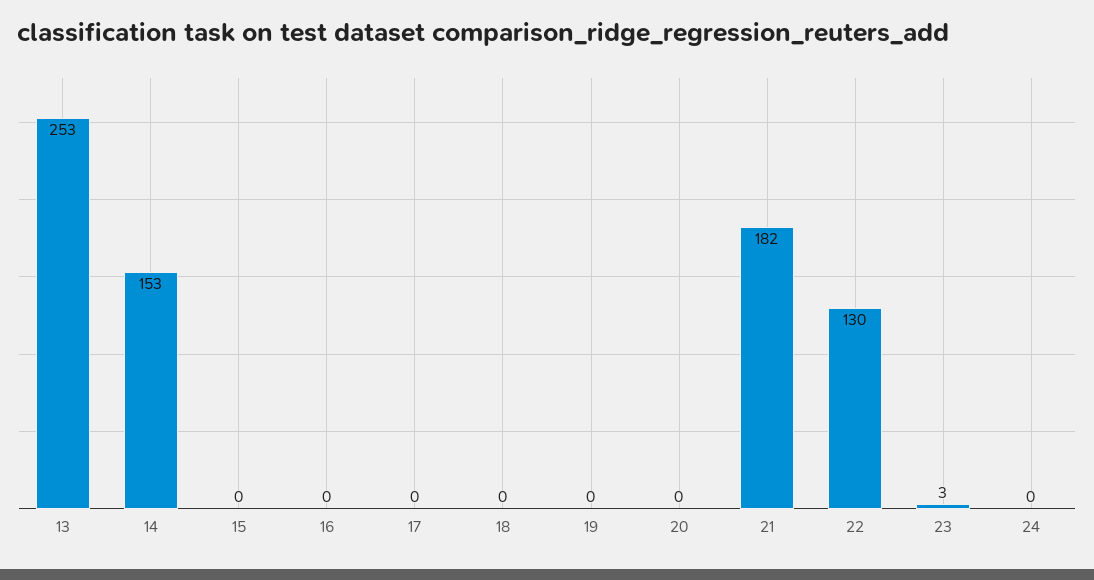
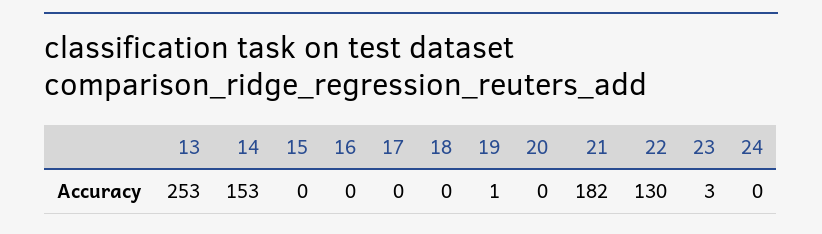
  {
    "13": 253,
    "14": 153,
    "15": 0,
    "16": 0,
    "17": 0,
    "18": 0,
-   "19": 0,
+   "19": 1,
    "20": 0,
    "21": 182,
    "22": 130,
    "23": 3,
    "24": 0
  }

